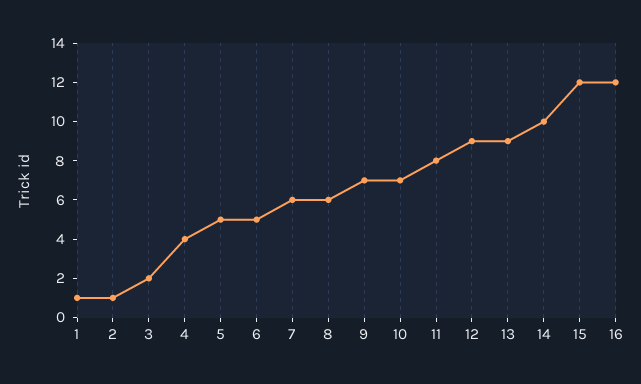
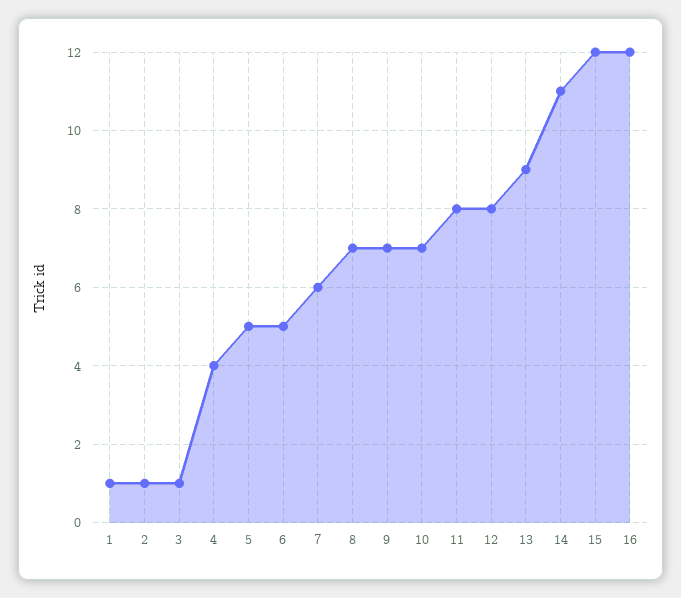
  {
    "1": 1,
    "2": 1,
-   "3": 2,
+   "3": 1,
    "4": 4,
    "5": 5,
    "6": 5,
    "7": 6,
-   "8": 6,
+   "8": 7,
    "9": 7,
    "10": 7,
    "11": 8,
-   "12": 9,
+   "12": 8,
    "13": 9,
-   "14": 10,
+   "14": 11,
    "15": 12,
    "16": 12
  }

